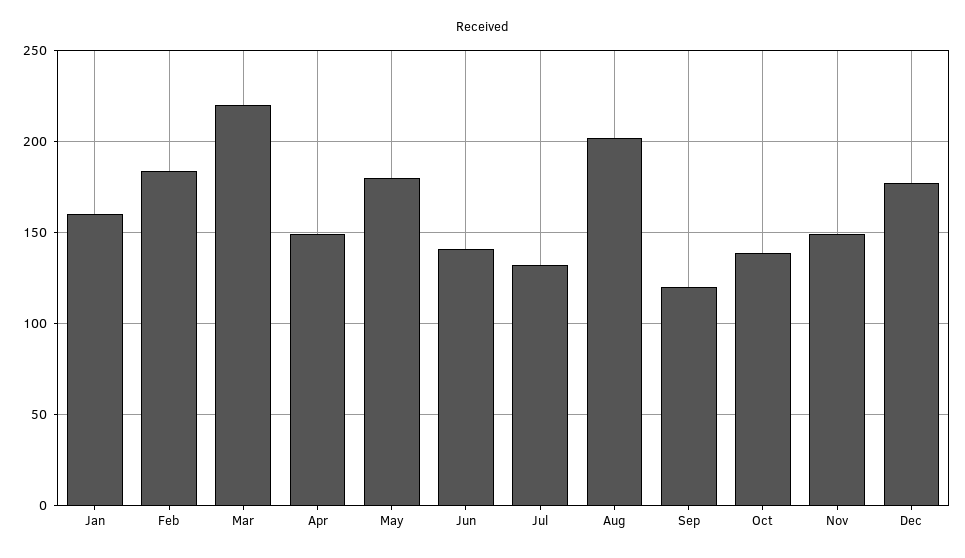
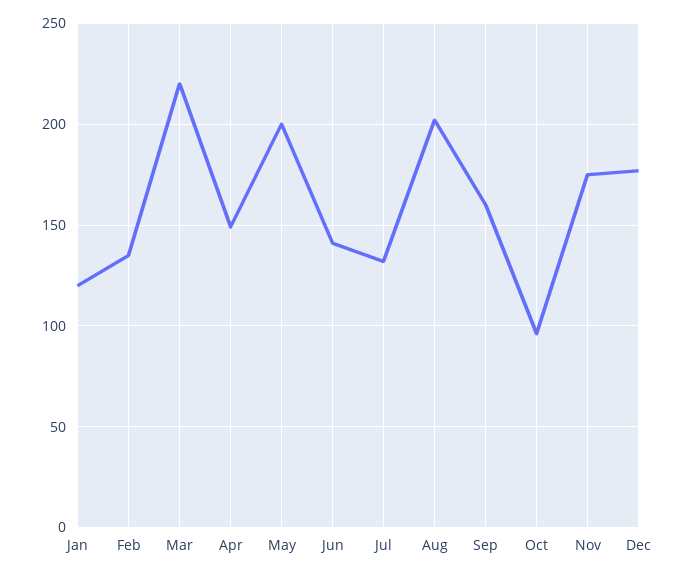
  {
-   "Jan": 160,
+   "Jan": 120,
-   "Feb": 185,
+   "Feb": 135,
    "Mar": 220,
    "Apr": 150,
-   "May": 180,
+   "May": 200,
    "Jun": 140,
    "Jul": 130,
    "Aug": 200,
-   "Sep": 120,
+   "Sep": 160,
-   "Oct": 140,
+   "Oct": 95,
-   "Nov": 150,
+   "Nov": 175,
    "Dec": 175
  }

